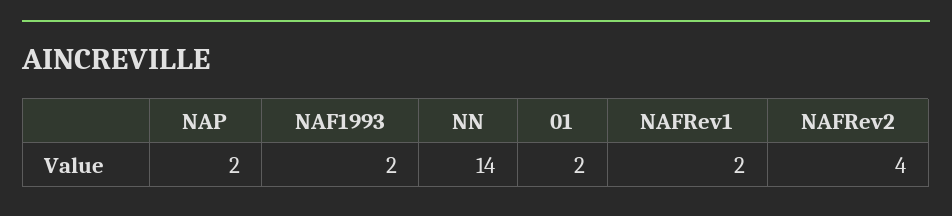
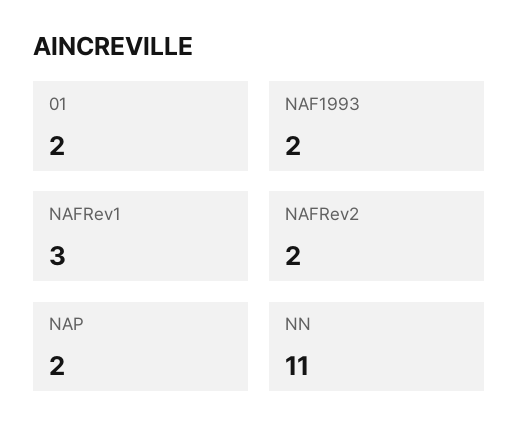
  {
    "NAP": 2,
    "NAF1993": 2,
-   "NN": 14,
+   "NN": 11,
    "01": 2,
-   "NAFRev1": 2,
+   "NAFRev1": 3,
-   "NAFRev2": 4
+   "NAFRev2": 2
  }

